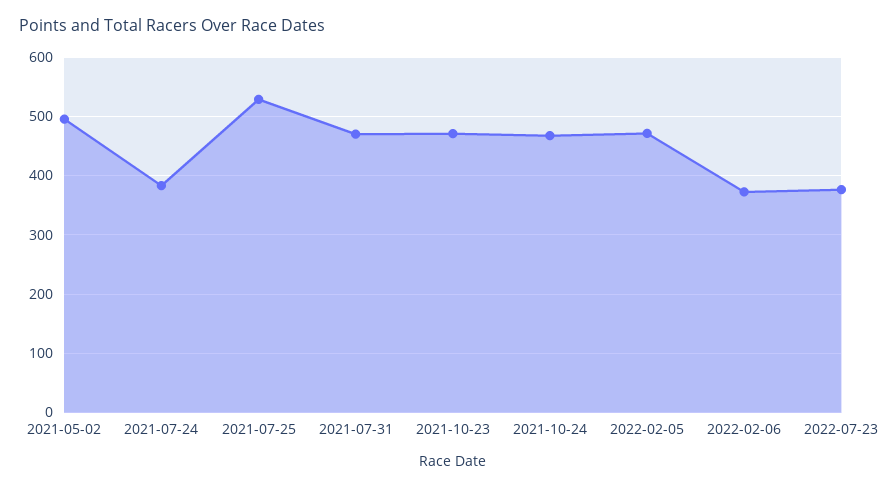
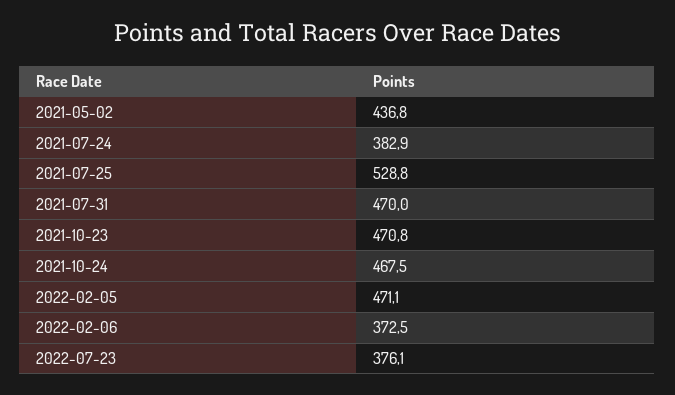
  {
-   "2021-05-02": 500,
+   "2021-05-02": 436.8,
    "2021-07-24": 382.9,
    "2021-07-25": 528.8,
    "2021-07-31": 470,
    "2021-10-23": 470.8,
    "2021-10-24": 467.5,
    "2022-02-05": 471.1,
    "2022-02-06": 372.5,
    "2022-07-23": 376.1
  }

